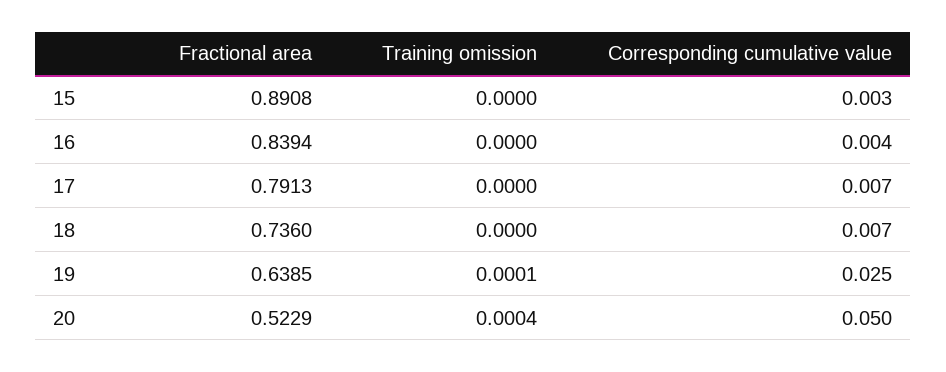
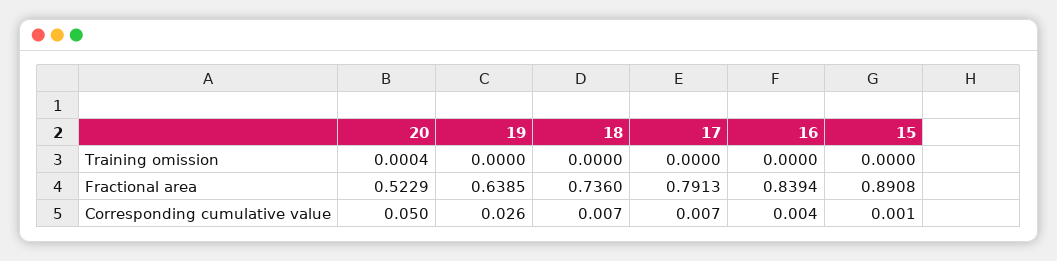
  {
    "Fractional area": {
      "15": 0.8908,
      "16": 0.8394,
      "17": 0.7913,
      "18": 0.736,
      "19": 0.6385,
      "20": 0.5229
    },
    "Training omission": {
      "15": 0,
      "16": 0,
      "17": 0,
      "18": 0,
-     "19": 0.0001,
+     "19": 0,
      "20": 0.0004
    },
    "Corresponding cumulative value": {
-     "15": 0.003,
+     "15": 0.001,
      "16": 0.004,
      "17": 0.007,
      "18": 0.007,
-     "19": 0.025,
+     "19": 0.026,
      "20": 0.05
    }
  }

